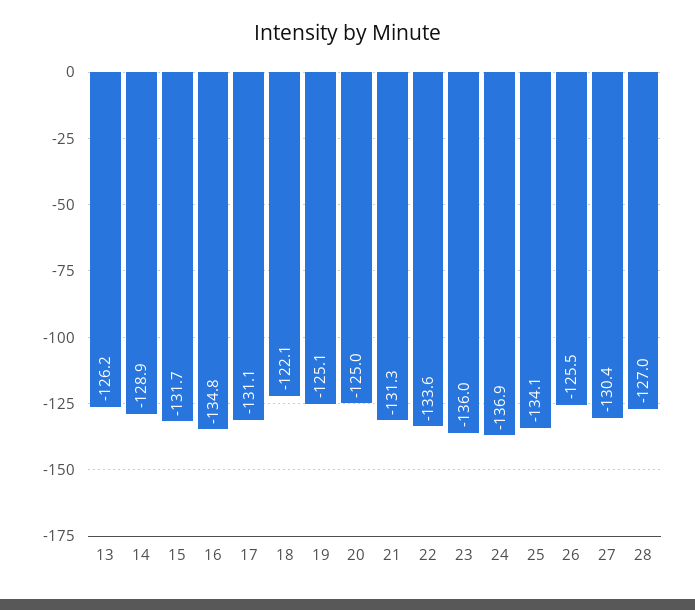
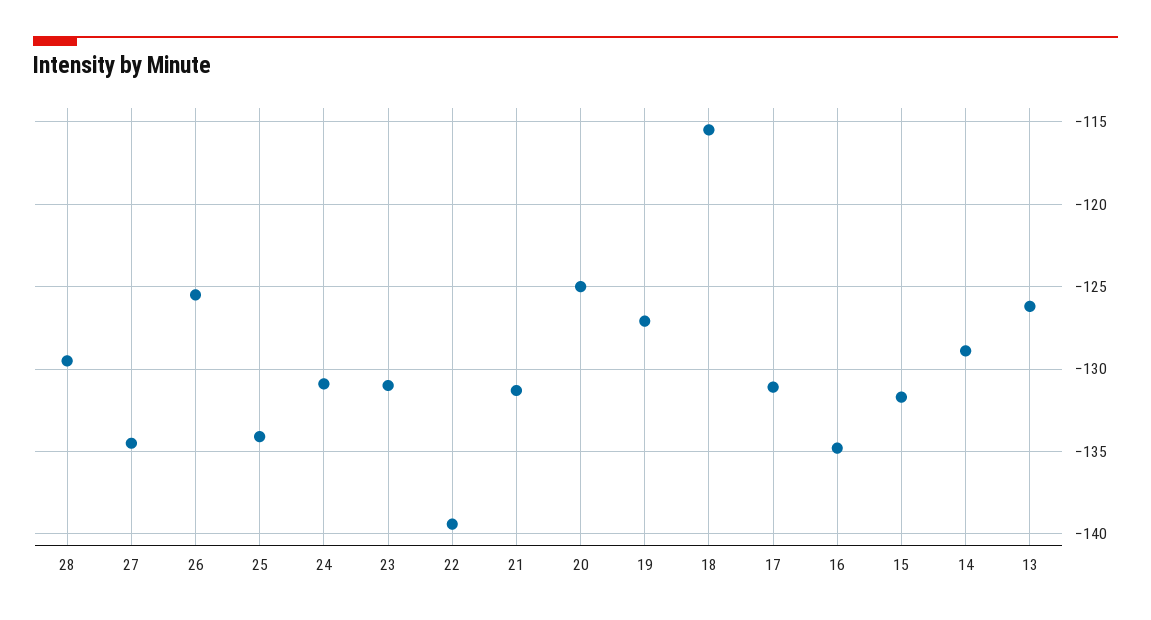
  {
    "13": -126.2,
    "14": -128.9,
    "15": -131.7,
    "16": -134.8,
    "17": -131.1,
-   "18": -122.1,
+   "18": -115.5,
-   "19": -125.1,
+   "19": -127,
    "20": -125,
    "21": -131.3,
-   "22": -133.6,
+   "22": -139.5,
-   "23": -136,
+   "23": -131,
-   "24": -136.9,
+   "24": -131,
    "25": -134.1,
    "26": -125.5,
-   "27": -130.4,
+   "27": -134.5,
-   "28": -127
+   "28": -129.5
  }

